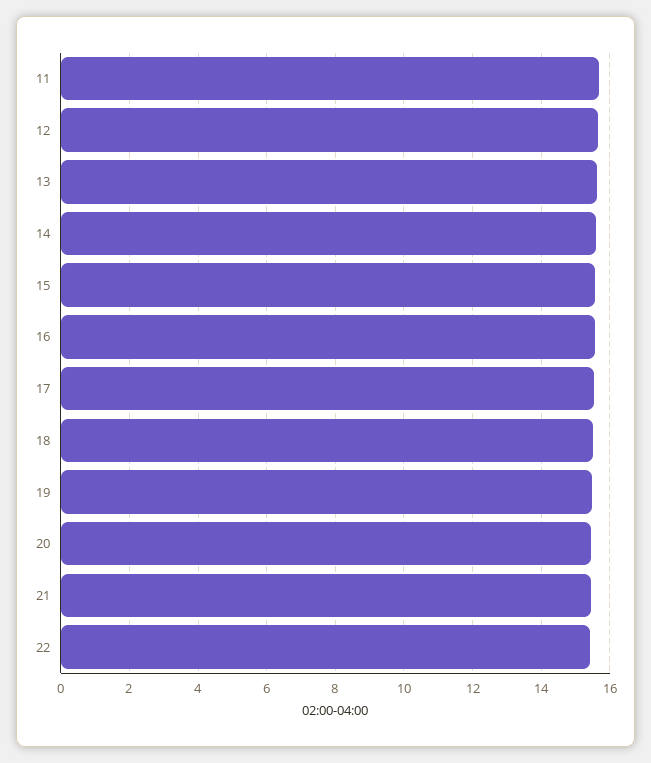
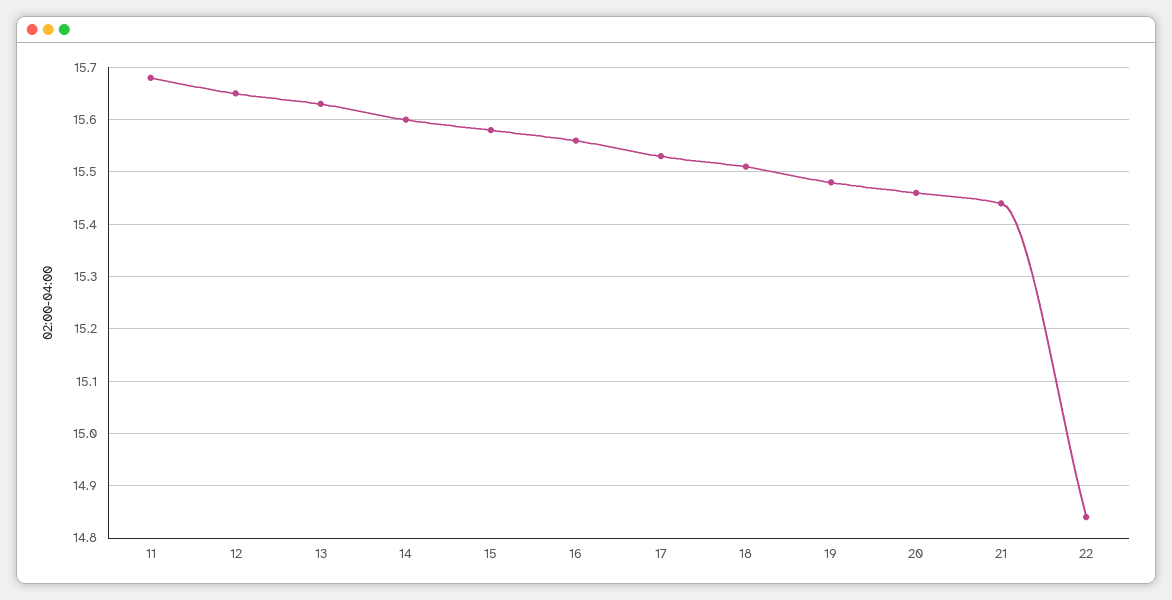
  {
    "11": 15.7,
    "12": 15.65,
    "13": 15.65,
    "14": 15.6,
    "15": 15.6,
    "16": 15.55,
    "17": 15.55,
    "18": 15.5,
    "19": 15.5,
    "20": 15.45,
    "21": 15.45,
-   "22": 15.4
+   "22": 14.85
  }

